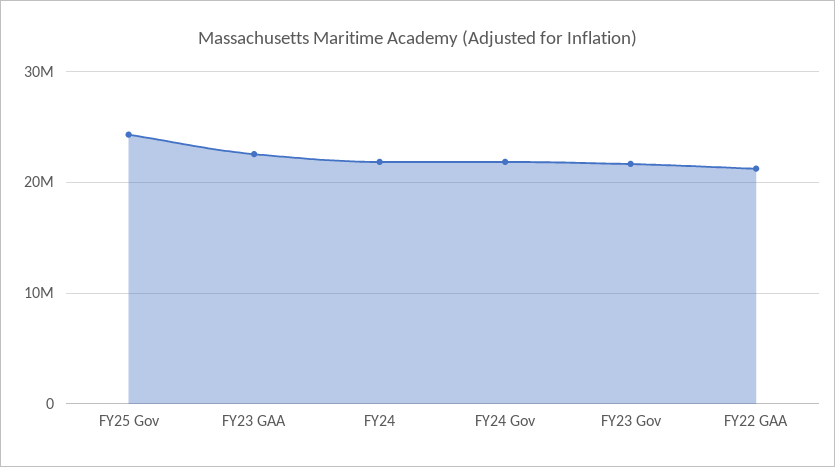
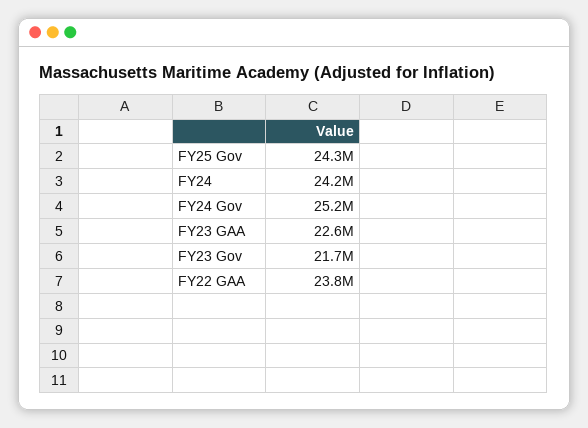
  {
    "FY25 Gov": 24300000,
    "FY23 GAA": 22600000,
-   "FY24": 22000000,
+   "FY24": 24200000,
-   "FY24 Gov": 22000000,
+   "FY24 Gov": 25200000,
    "FY23 Gov": 21700000,
-   "FY22 GAA": 21000000
+   "FY22 GAA": 23800000
  }

